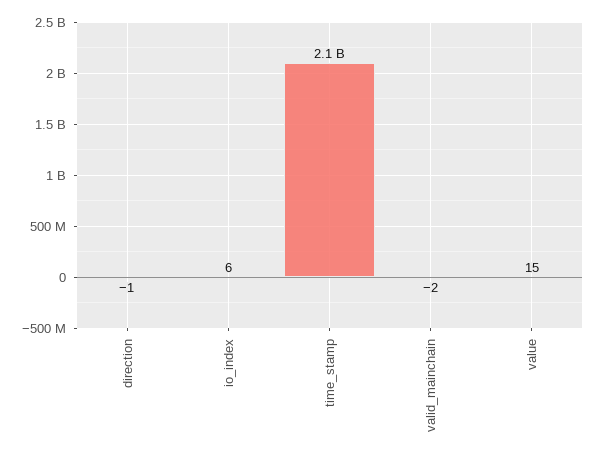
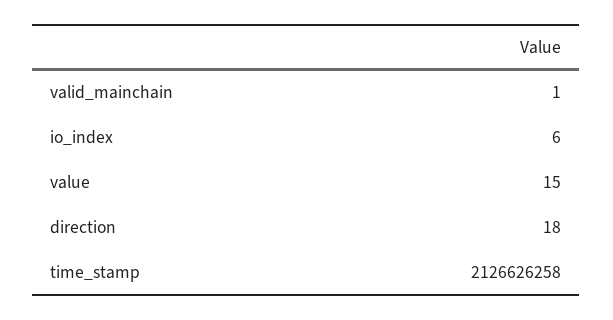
  {
-   "direction": -1,
+   "direction": 18,
    "io_index": 6,
    "time_stamp": 2126626258,
-   "valid_mainchain": -2,
+   "valid_mainchain": 1,
    "value": 15
  }

